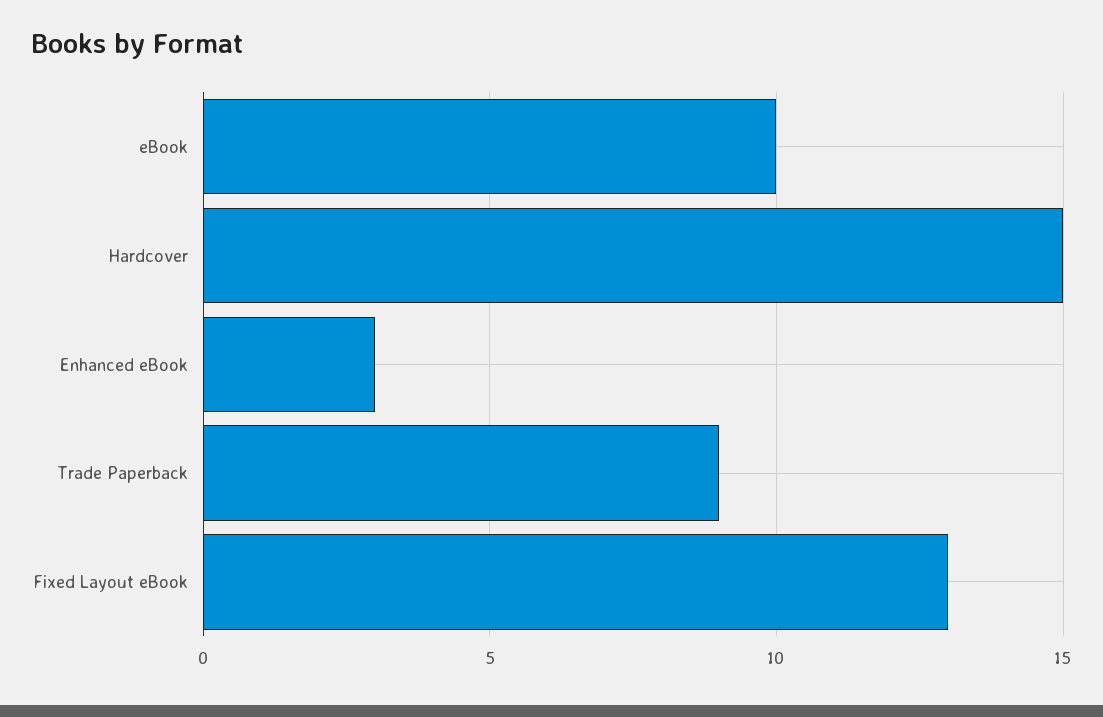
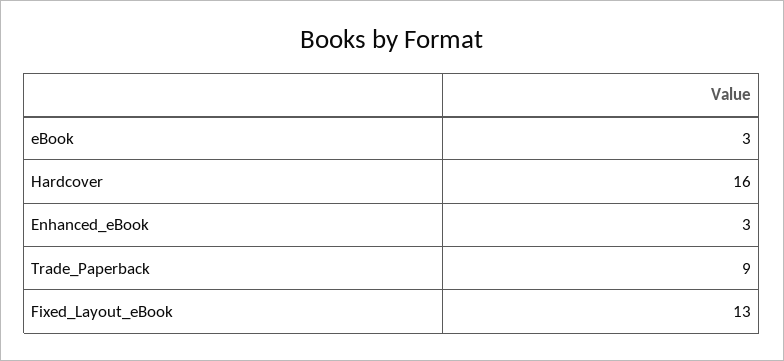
  {
-   "eBook": 10,
+   "eBook": 3,
-   "Hardcover": 15,
+   "Hardcover": 16,
    "Enhanced eBook": 3,
    "Trade Paperback": 9,
    "Fixed Layout eBook": 13
  }

